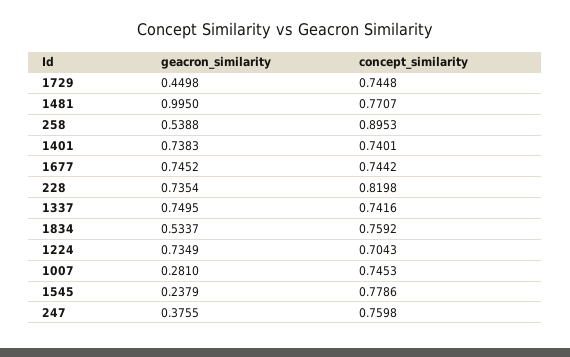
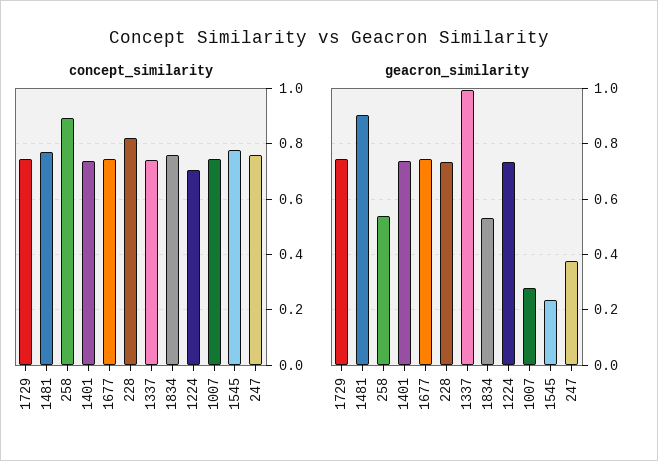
  {
    "geacron_similarity": {
-     "1729": 0.4498,
+     "1729": 0.75,
-     "1481": 0.995,
+     "1481": 0.9,
      "258": 0.5388,
      "1401": 0.7383,
      "1677": 0.7452,
      "228": 0.7354,
-     "1337": 0.7495,
+     "1337": 1,
      "1834": 0.5337,
      "1224": 0.7349,
      "1007": 0.281,
      "1545": 0.2379,
      "247": 0.3755
    },
    "concept_similarity": {
      "1729": 0.7448,
      "1481": 0.7707,
      "258": 0.8953,
      "1401": 0.7401,
      "1677": 0.7442,
      "228": 0.8198,
      "1337": 0.7416,
      "1834": 0.7592,
      "1224": 0.7043,
      "1007": 0.7453,
      "1545": 0.7786,
      "247": 0.7598
    }
  }

